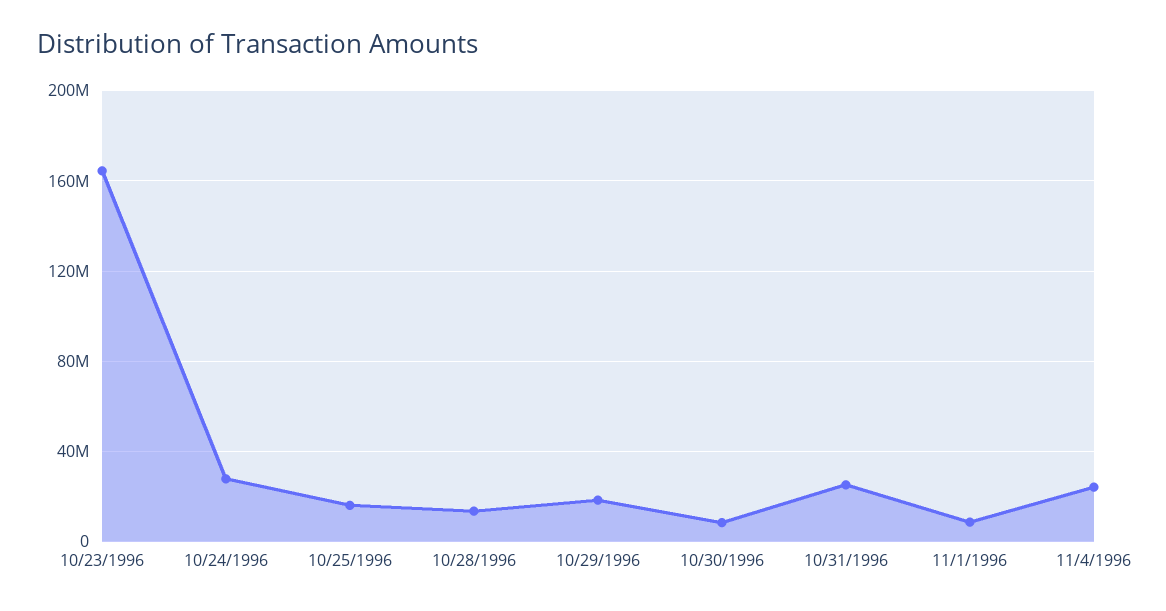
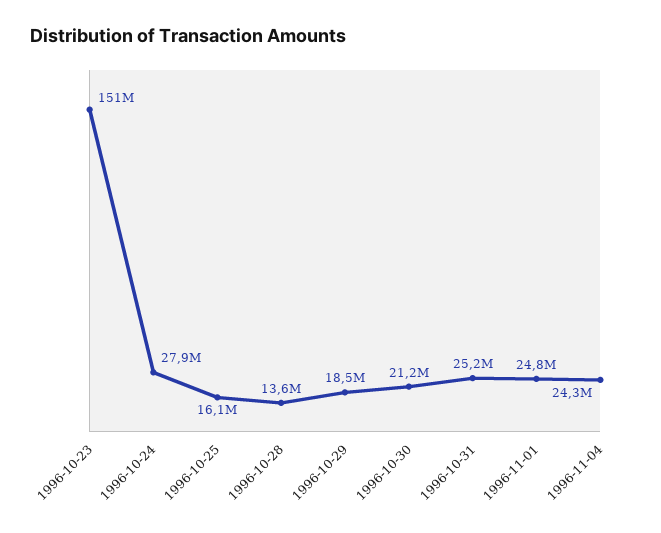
  {
-   "10/23/1996": 165000000,
+   "10/23/1996": 151000000,
    "10/24/1996": 27900000,
    "10/25/1996": 16100000,
    "10/28/1996": 13600000,
    "10/29/1996": 18500000,
-   "10/30/1996": 10000000,
+   "10/30/1996": 21200000,
    "10/31/1996": 25200000,
-   "11/1/1996": 10000000,
+   "11/1/1996": 24800000,
    "11/4/1996": 24300000
  }

